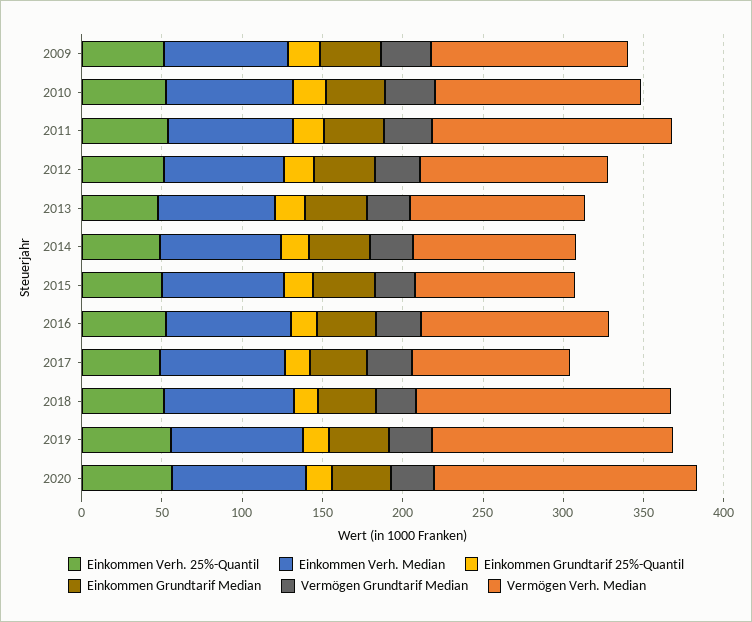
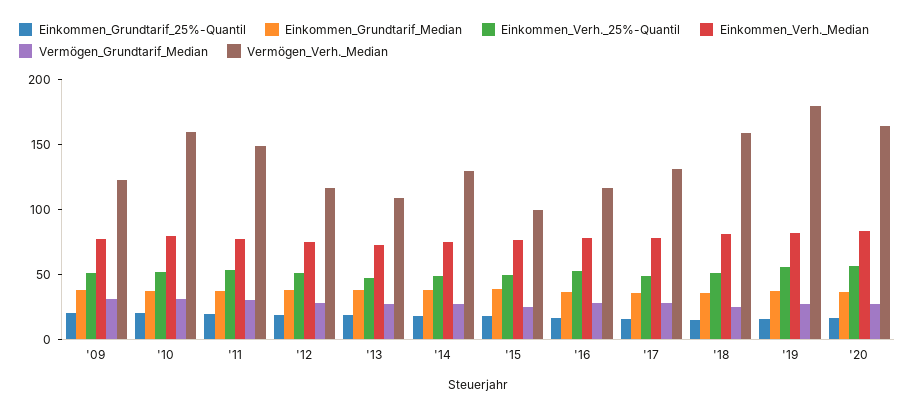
  {
    "Einkommen Verh. 25%-Quantil": {
      "2009": 50,
      "2010": 50,
      "2011": 50,
      "2012": 50,
      "2013": 50,
      "2014": 50,
      "2015": 50,
      "2016": 50,
      "2017": 50,
      "2018": 50,
      "2019": 60,
      "2020": 60
    },
    "Einkommen Verh. Median": {
      "2009": 80,
      "2010": 80,
      "2011": 80,
      "2012": 70,
      "2013": 70,
      "2014": 80,
      "2015": 80,
      "2016": 80,
      "2017": 80,
      "2018": 80,
      "2019": 80,
      "2020": 80
    },
    "Einkommen Grundtarif 25%-Quantil": {
      "2009": 20,
      "2010": 20,
      "2011": 20,
      "2012": 20,
      "2013": 20,
      "2014": 20,
      "2015": 20,
      "2016": 20,
      "2017": 20,
      "2018": 20,
      "2019": 20,
      "2020": 20
    },
    "Einkommen Grundtarif Median": {
      "2009": 40,
      "2010": 40,
      "2011": 40,
      "2012": 40,
      "2013": 40,
      "2014": 40,
      "2015": 40,
      "2016": 40,
      "2017": 40,
      "2018": 40,
      "2019": 40,
      "2020": 40
    },
    "Vermögen Grundtarif Median": {
      "2009": 30,
      "2010": 30,
      "2011": 30,
      "2012": 30,
      "2013": 30,
      "2014": 30,
      "2015": 30,
      "2016": 30,
      "2017": 30,
      "2018": 30,
      "2019": 30,
      "2020": 30
    },
    "Vermögen Verh. Median": {
      "2009": 120,
-     "2010": 130,
+     "2010": 160,
      "2011": 150,
      "2012": 120,
      "2013": 110,
-     "2014": 100,
+     "2014": 130,
      "2015": 100,
      "2016": 120,
-     "2017": 100,
+     "2017": 130,
      "2018": 160,
-     "2019": 150,
+     "2019": 180,
      "2020": 160
    }
  }

